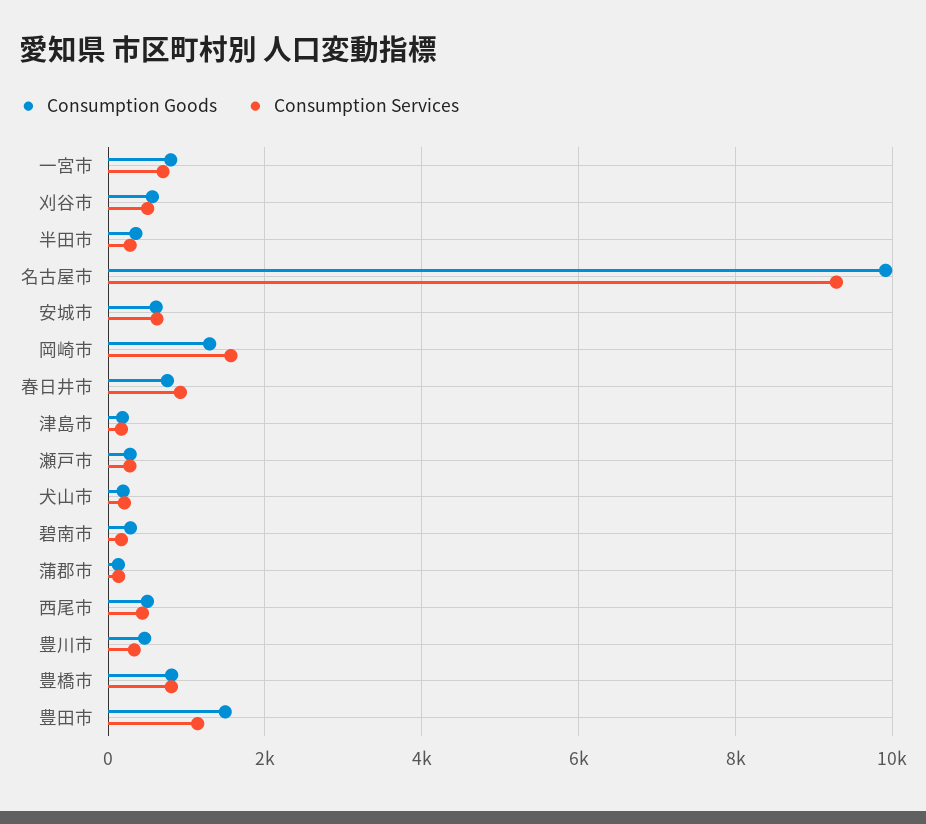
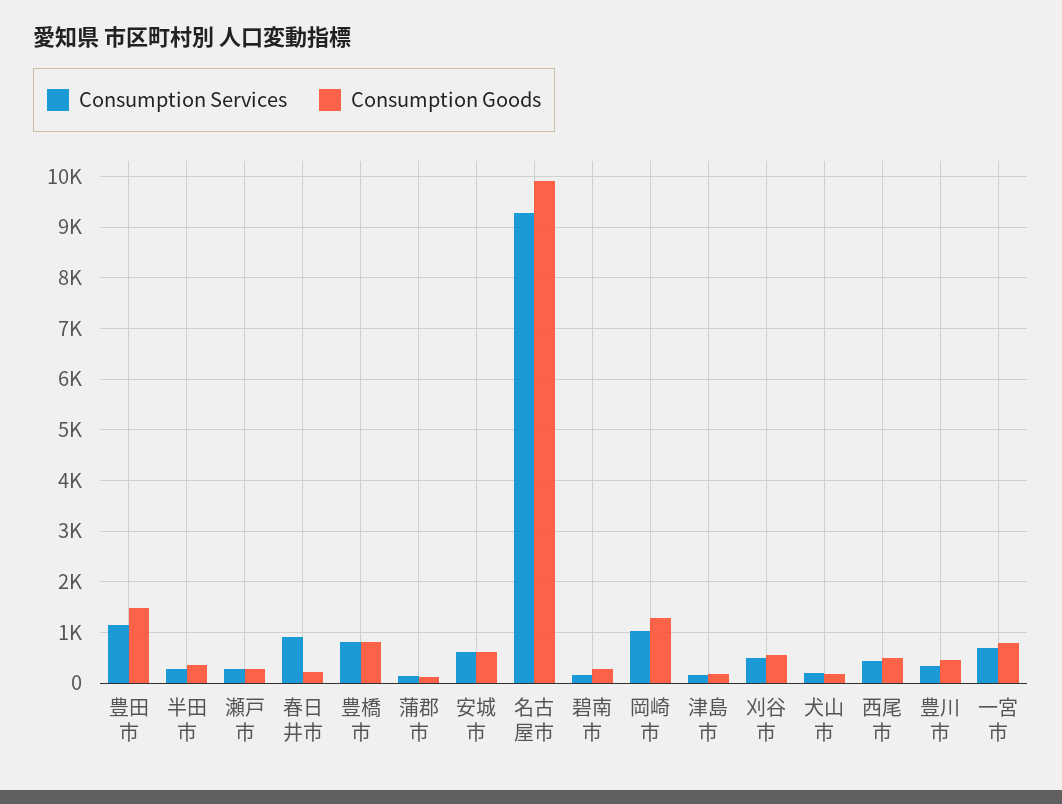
  {
    "Consumption Goods": {
      "一宮市": 800,
      "刈谷市": 600,
      "半田市": 400,
      "名古屋市": 10000,
      "安城市": 600,
      "岡崎市": 1200,
-     "春日井市": 800,
+     "春日井市": 200,
      "津島市": 200,
      "瀬戸市": 200,
      "犬山市": 200,
      "碧南市": 200,
      "蒲郡市": 200,
      "西尾市": 400,
      "豊川市": 400,
      "豊橋市": 800,
      "豊田市": 1400
    },
    "Consumption Services": {
      "一宮市": 600,
      "刈谷市": 600,
      "半田市": 200,
      "名古屋市": 9200,
      "安城市": 600,
-     "岡崎市": 1600,
+     "岡崎市": 1000,
      "春日井市": 1000,
      "津島市": 200,
      "瀬戸市": 200,
      "犬山市": 200,
      "碧南市": 200,
      "蒲郡市": 200,
      "西尾市": 400,
      "豊川市": 400,
      "豊橋市": 800,
      "豊田市": 1200
    }
  }

